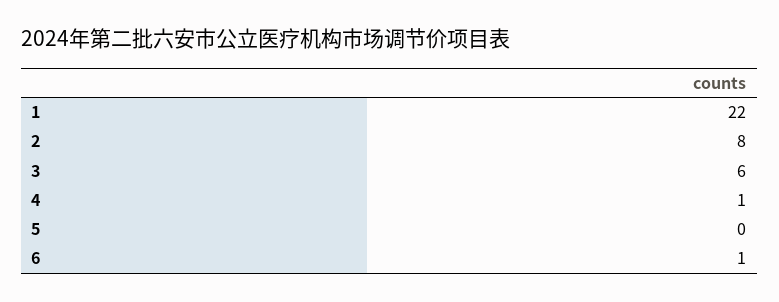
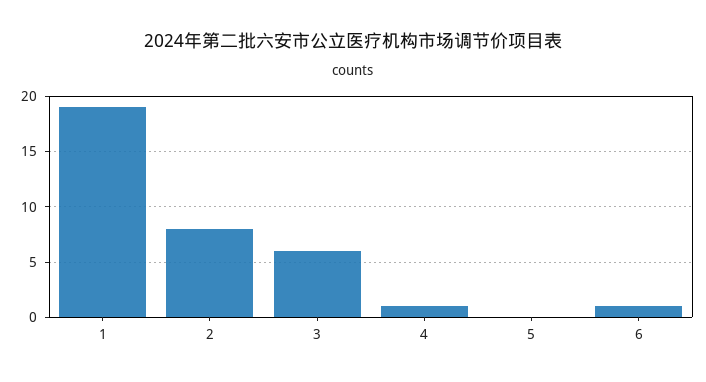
  {
-   "1": 22,
+   "1": 19,
    "2": 8,
    "3": 6,
    "4": 1,
    "5": 0,
    "6": 1
  }

